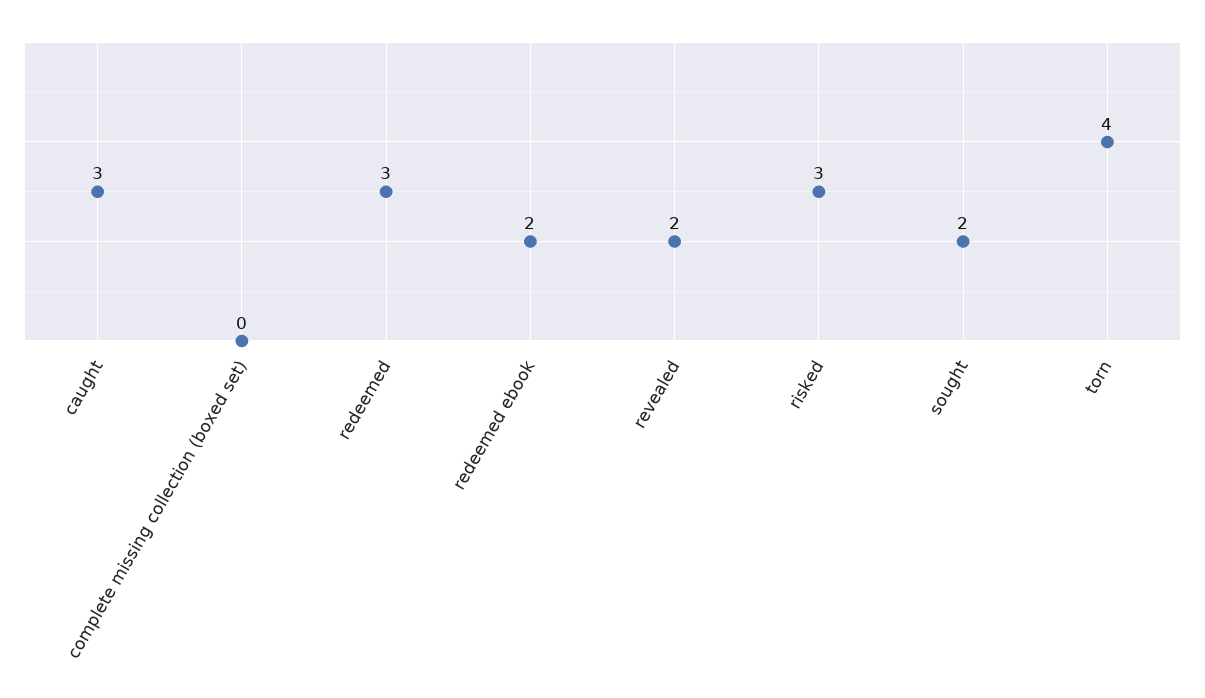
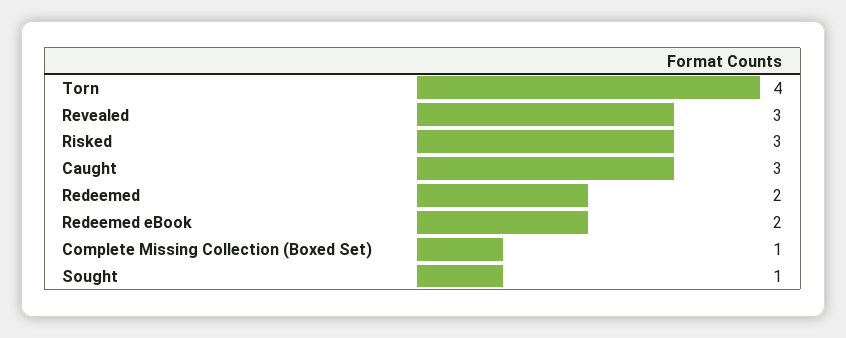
  {
    "caught": 3,
-   "complete missing collection (boxed set)": 0,
+   "complete missing collection (boxed set)": 1,
-   "redeemed": 3,
+   "redeemed": 2,
    "redeemed ebook": 2,
-   "revealed": 2,
+   "revealed": 3,
    "risked": 3,
-   "sought": 2,
+   "sought": 1,
    "torn": 4
  }

